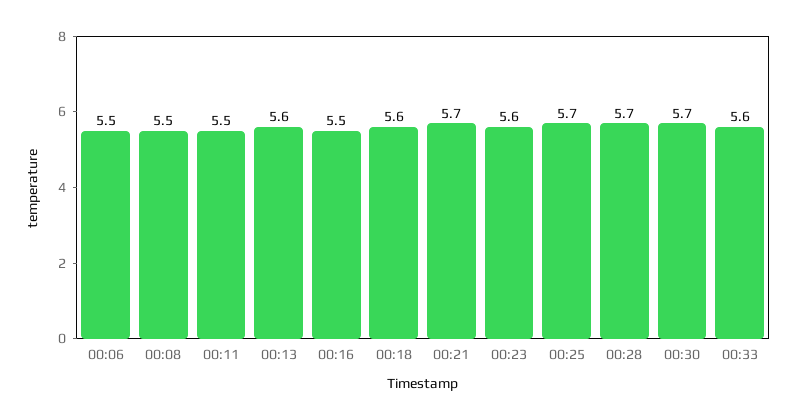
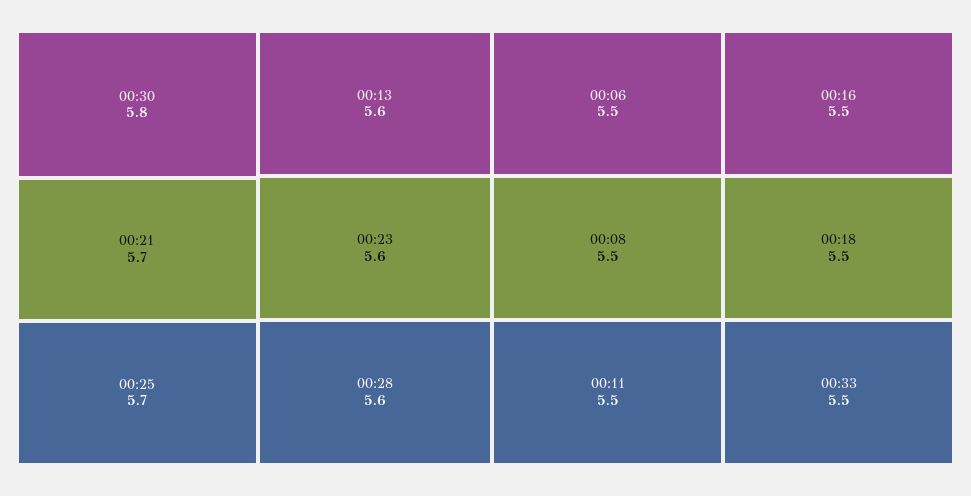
  {
    "00:06": 5.5,
    "00:08": 5.5,
    "00:11": 5.5,
    "00:13": 5.6,
    "00:16": 5.5,
-   "00:18": 5.6,
+   "00:18": 5.5,
    "00:21": 5.7,
    "00:23": 5.6,
    "00:25": 5.7,
-   "00:28": 5.7,
+   "00:28": 5.6,
-   "00:30": 5.7,
+   "00:30": 5.8,
-   "00:33": 5.6
+   "00:33": 5.5
  }

